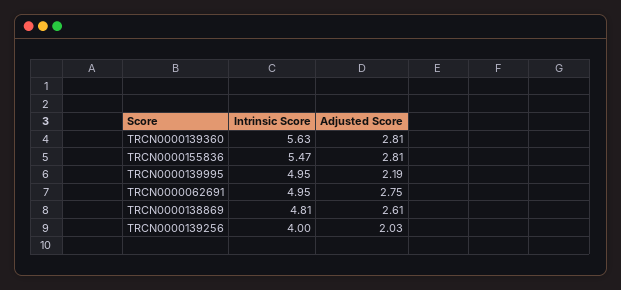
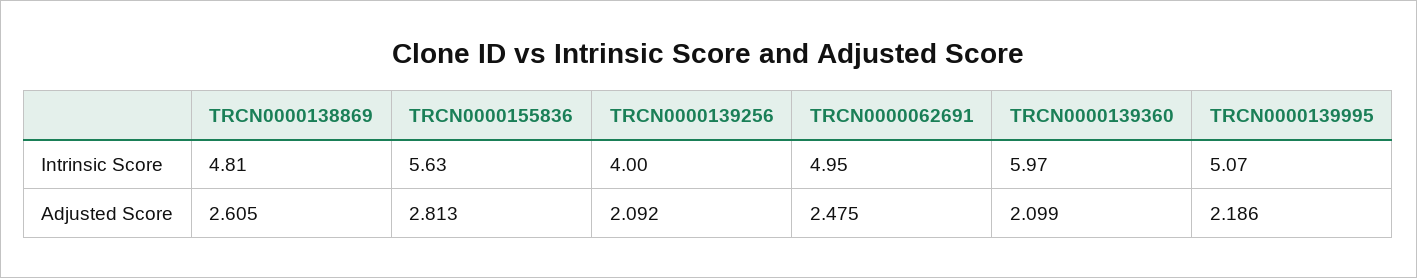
  {
    "Intrinsic Score": {
-     "TRCN0000139360": 5.63,
+     "TRCN0000139360": 5.97,
-     "TRCN0000155836": 5.47,
+     "TRCN0000155836": 5.63,
-     "TRCN0000139995": 4.95,
+     "TRCN0000139995": 5.07,
      "TRCN0000062691": 4.95,
      "TRCN0000138869": 4.81,
      "TRCN0000139256": 4
    },
    "Adjusted Score": {
-     "TRCN0000139360": 2.81,
+     "TRCN0000139360": 2.099,
      "TRCN0000155836": 2.813,
      "TRCN0000139995": 2.186,
-     "TRCN0000062691": 2.75,
+     "TRCN0000062691": 2.475,
      "TRCN0000138869": 2.605,
-     "TRCN0000139256": 2.03
+     "TRCN0000139256": 2.092
    }
  }

